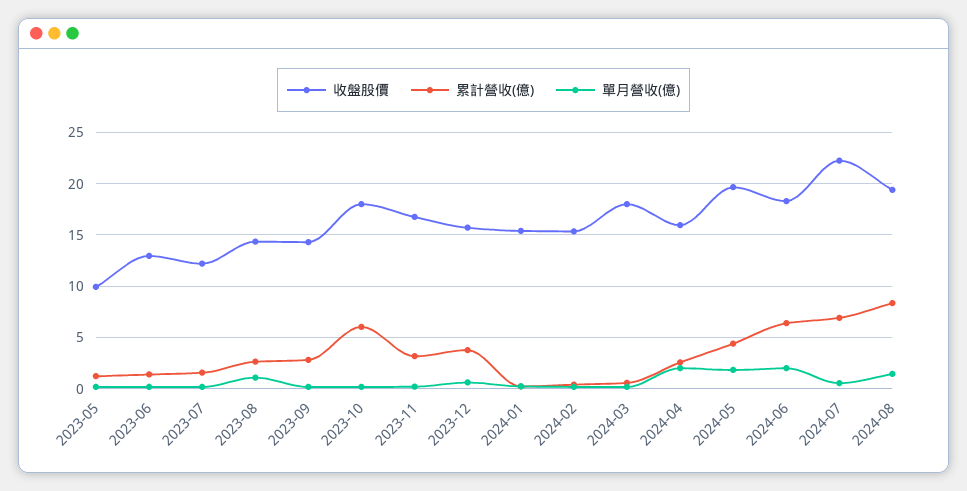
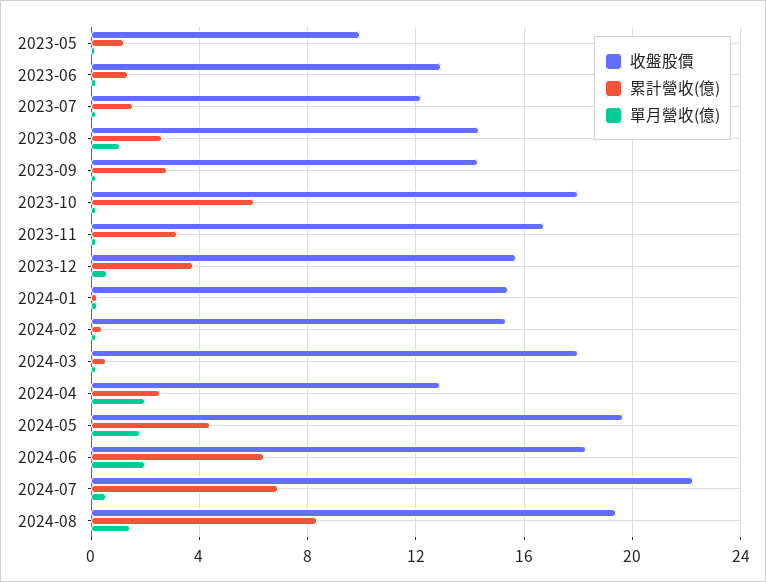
  {
    "收盤股價": {
      "2023-05": 10,
      "2023-06": 13,
      "2023-07": 12,
      "2023-08": 14.5,
      "2023-09": 14.5,
      "2023-10": 18,
      "2023-11": 17,
      "2023-12": 15.5,
      "2024-01": 15.5,
      "2024-02": 15.5,
      "2024-03": 18,
-     "2024-04": 16,
+     "2024-04": 13,
      "2024-05": 19.5,
      "2024-06": 18.5,
      "2024-07": 22.5,
      "2024-08": 19.5
    },
    "累計營收(億)": {
      "2023-05": 1,
      "2023-06": 1.5,
      "2023-07": 1.5,
      "2023-08": 2.5,
      "2023-09": 3,
      "2023-10": 6,
      "2023-11": 3,
      "2023-12": 4,
      "2024-01": 0,
      "2024-02": 0.5,
      "2024-03": 0.5,
      "2024-04": 2.5,
      "2024-05": 4.5,
      "2024-06": 6.5,
      "2024-07": 7,
      "2024-08": 8.5
    },
    "單月營收(億)": {
      "2023-05": 0,
      "2023-06": 0,
      "2023-07": 0,
      "2023-08": 1,
      "2023-09": 0,
      "2023-10": 0,
      "2023-11": 0,
      "2023-12": 0.5,
      "2024-01": 0,
      "2024-02": 0,
      "2024-03": 0,
      "2024-04": 2,
      "2024-05": 2,
      "2024-06": 2,
      "2024-07": 0.5,
      "2024-08": 1.5
    }
  }

